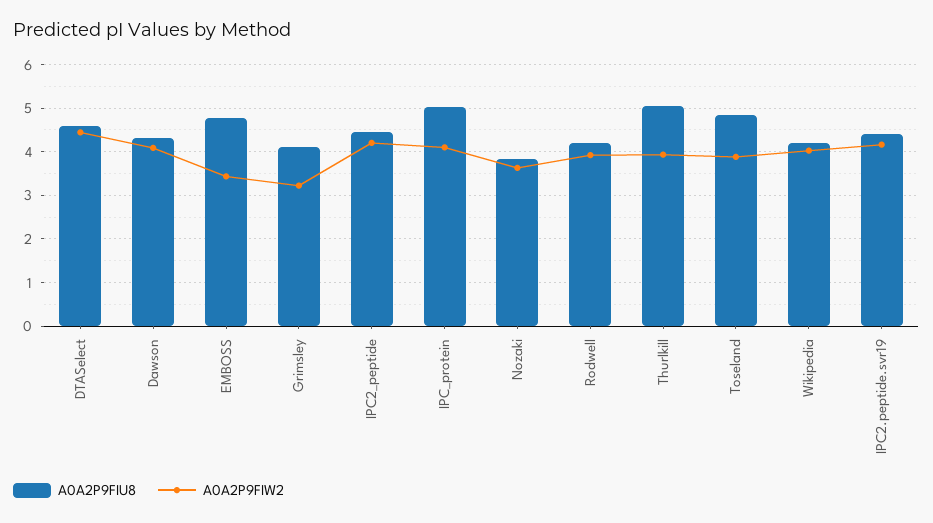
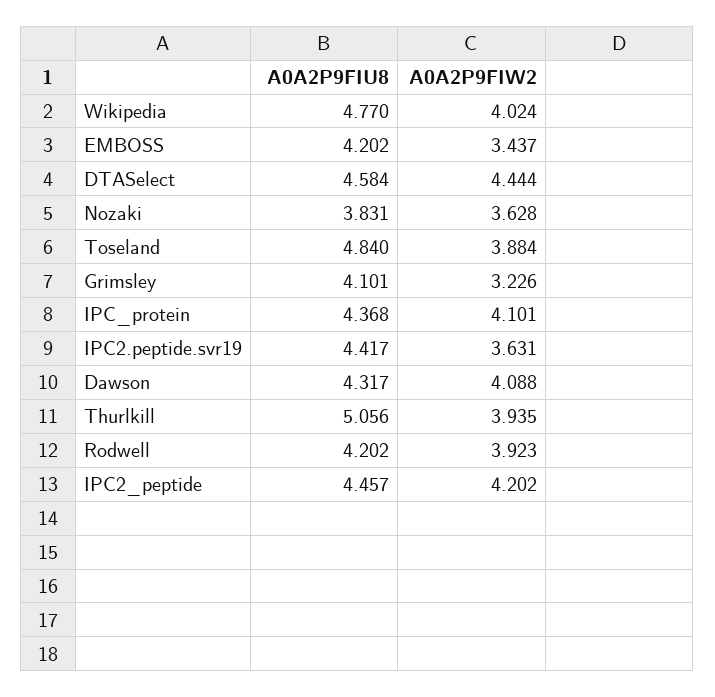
  {
    "A0A2P9FIU8": {
      "DTASelect": 4.584,
      "Dawson": 4.317,
-     "EMBOSS": 4.8,
+     "EMBOSS": 4.202,
      "Grimsley": 4.101,
      "IPC2_peptide": 4.457,
-     "IPC_protein": 5,
+     "IPC_protein": 4.368,
      "Nozaki": 3.831,
      "Rodwell": 4.202,
      "Thurlkill": 5.056,
      "Toseland": 4.84,
-     "Wikipedia": 4.2,
+     "Wikipedia": 4.77,
      "IPC2.peptide.svr19": 4.417
    },
    "A0A2P9FIW2": {
      "DTASelect": 4.444,
      "Dawson": 4.088,
      "EMBOSS": 3.437,
      "Grimsley": 3.226,
      "IPC2_peptide": 4.202,
      "IPC_protein": 4.101,
      "Nozaki": 3.628,
      "Rodwell": 3.923,
      "Thurlkill": 3.935,
      "Toseland": 3.884,
      "Wikipedia": 4.024,
-     "IPC2.peptide.svr19": 4.2
+     "IPC2.peptide.svr19": 3.631
    }
  }

